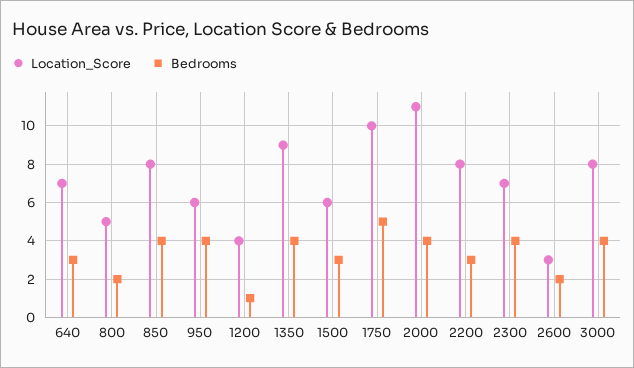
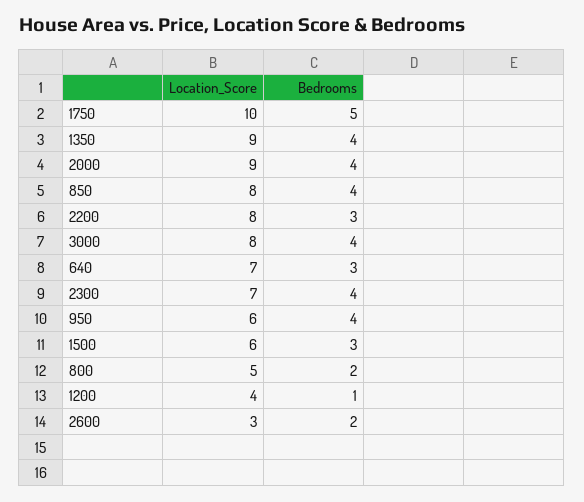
  {
    "Location_Score": {
      "640": 7,
      "800": 5,
      "850": 8,
      "950": 6,
      "1200": 4,
      "1350": 9,
      "1500": 6,
      "1750": 10,
-     "2000": 11,
+     "2000": 9,
      "2200": 8,
      "2300": 7,
      "2600": 3,
      "3000": 8
    },
    "Bedrooms": {
      "640": 3,
      "800": 2,
      "850": 4,
      "950": 4,
      "1200": 1,
      "1350": 4,
      "1500": 3,
      "1750": 5,
      "2000": 4,
      "2200": 3,
      "2300": 4,
      "2600": 2,
      "3000": 4
    }
  }

